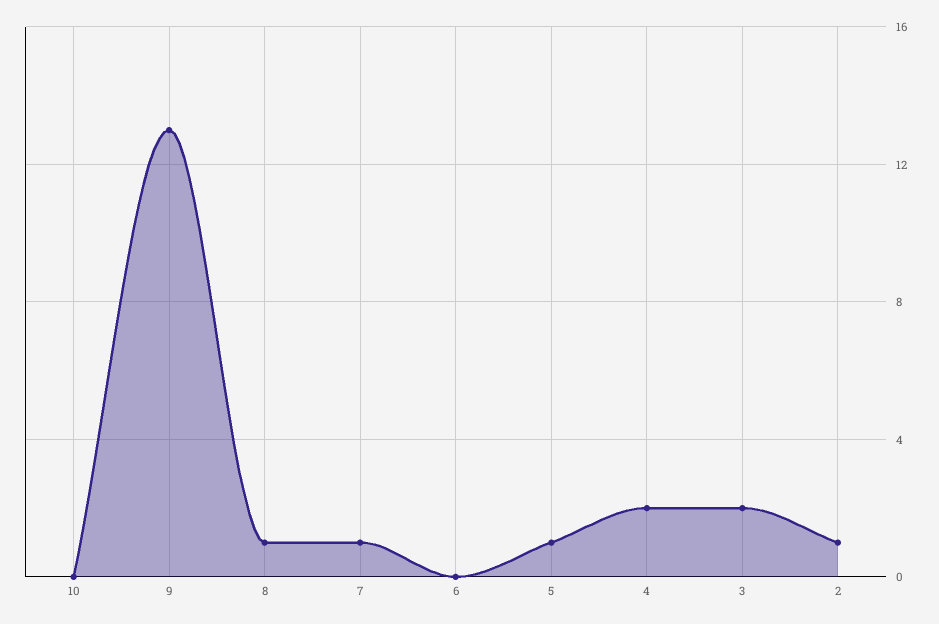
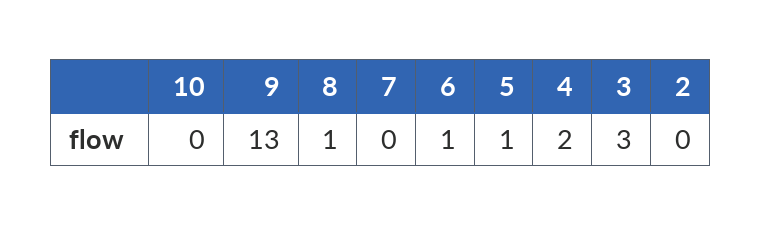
  {
    "10": 0,
    "9": 13,
    "8": 1,
-   "7": 1,
+   "7": 0,
-   "6": 0,
+   "6": 1,
    "5": 1,
    "4": 2,
-   "3": 2,
+   "3": 3,
-   "2": 1
+   "2": 0
  }

